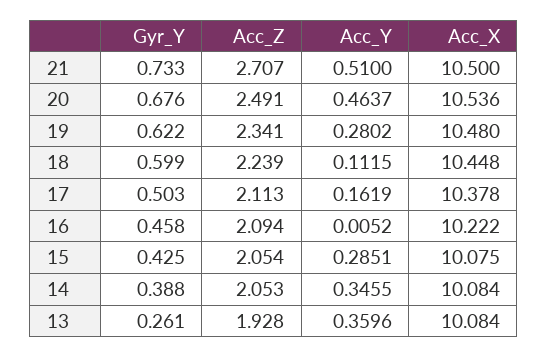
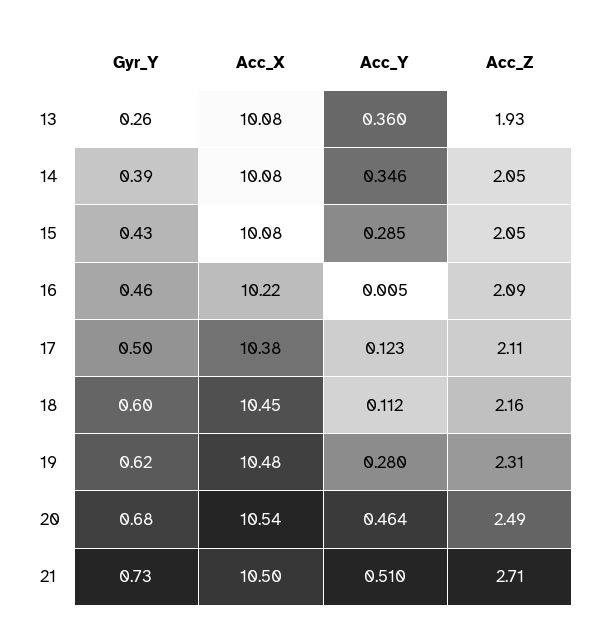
  {
    "Gyr_Y": {
      "21": 0.733,
      "20": 0.676,
      "19": 0.622,
      "18": 0.599,
      "17": 0.503,
      "16": 0.458,
      "15": 0.425,
      "14": 0.388,
      "13": 0.261
    },
    "Acc_Z": {
      "21": 2.707,
      "20": 2.491,
-     "19": 2.341,
+     "19": 2.31,
-     "18": 2.239,
+     "18": 2.16,
      "17": 2.113,
      "16": 2.094,
      "15": 2.054,
      "14": 2.053,
      "13": 1.928
    },
    "Acc_Y": {
      "21": 0.51,
      "20": 0.4637,
      "19": 0.2802,
      "18": 0.1115,
-     "17": 0.1619,
+     "17": 0.123,
      "16": 0.0052,
      "15": 0.2851,
      "14": 0.3455,
      "13": 0.3596
    },
    "Acc_X": {
      "21": 10.5,
      "20": 10.536,
      "19": 10.48,
      "18": 10.448,
      "17": 10.378,
      "16": 10.222,
      "15": 10.075,
      "14": 10.084,
      "13": 10.084
    }
  }

